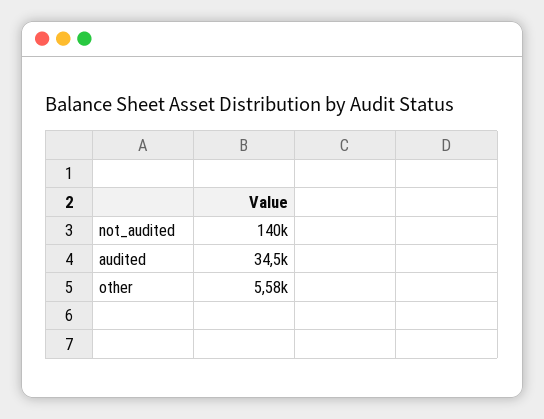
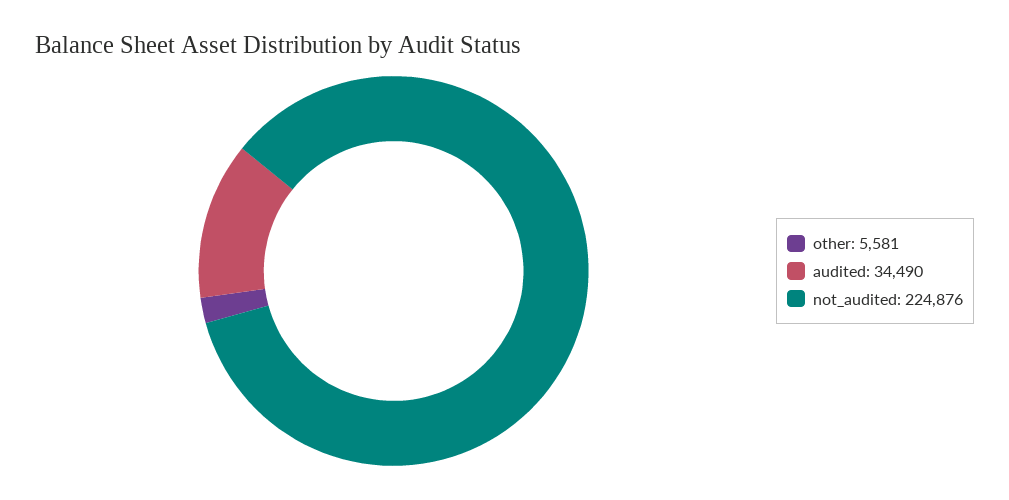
  {
-   "not_audited": 140000,
+   "not_audited": 224876,
    "audited": 34490,
    "other": 5581
  }

